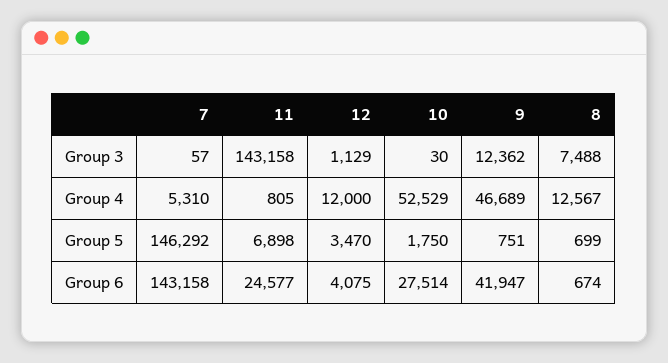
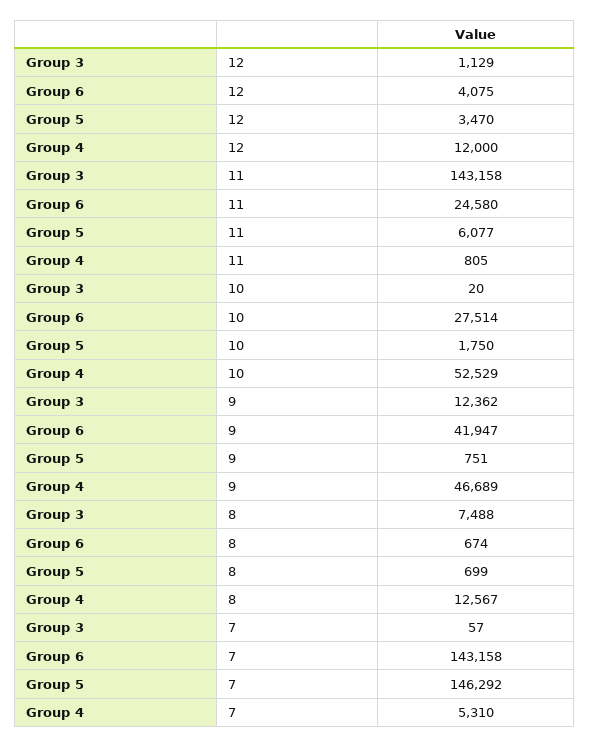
  {
    "7": {
      "Group 3": 57,
      "Group 4": 5310,
      "Group 5": 146292,
      "Group 6": 143158
    },
    "11": {
      "Group 3": 143158,
      "Group 4": 805,
-     "Group 5": 6898,
+     "Group 5": 6077,
-     "Group 6": 24577
+     "Group 6": 24580
    },
    "12": {
      "Group 3": 1129,
      "Group 4": 12000,
      "Group 5": 3470,
      "Group 6": 4075
    },
    "10": {
-     "Group 3": 30,
+     "Group 3": 20,
      "Group 4": 52529,
      "Group 5": 1750,
      "Group 6": 27514
    },
    "9": {
      "Group 3": 12362,
      "Group 4": 46689,
      "Group 5": 751,
      "Group 6": 41947
    },
    "8": {
      "Group 3": 7488,
      "Group 4": 12567,
      "Group 5": 699,
      "Group 6": 674
    }
  }

